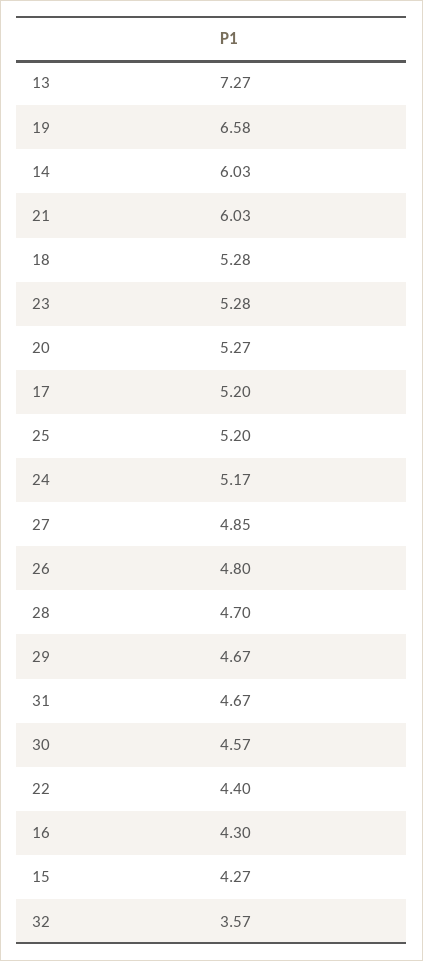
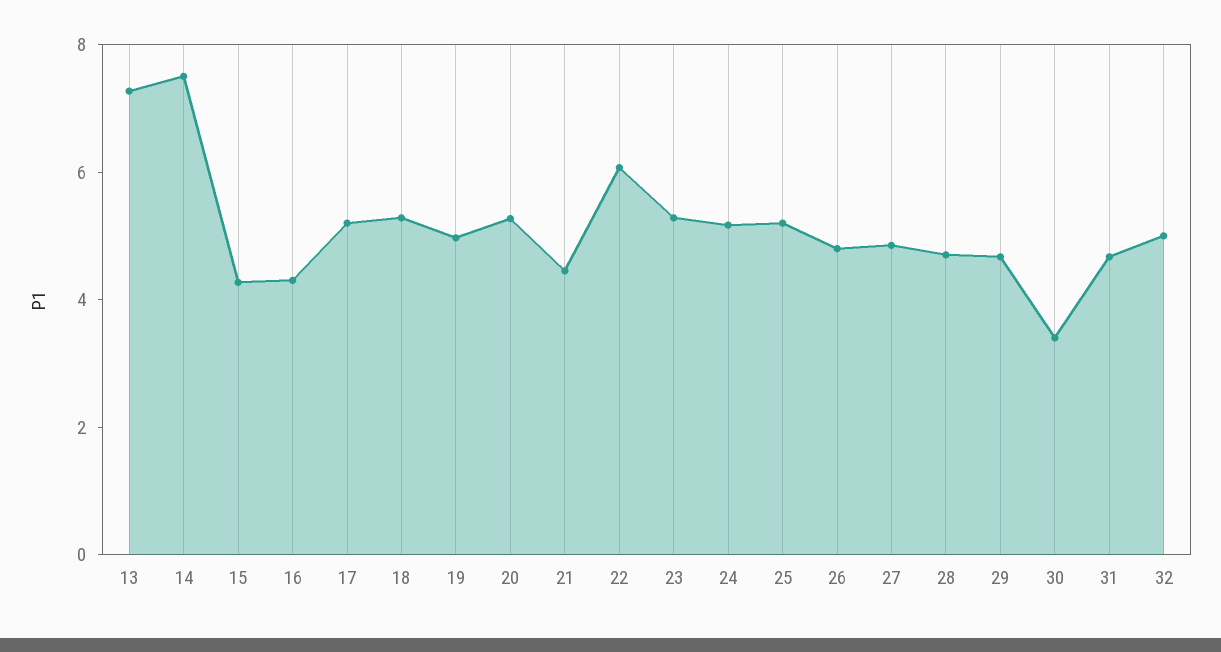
  {
    "13": 7.27,
-   "19": 6.58,
+   "19": 5,
-   "14": 6.03,
+   "14": 7.5,
-   "21": 6.03,
+   "21": 4.5,
    "18": 5.28,
    "23": 5.28,
    "20": 5.27,
    "17": 5.2,
    "25": 5.2,
    "24": 5.17,
    "27": 4.85,
    "26": 4.8,
    "28": 4.7,
    "29": 4.67,
    "31": 4.67,
-   "30": 4.57,
+   "30": 3.5,
-   "22": 4.4,
+   "22": 6,
    "16": 4.3,
    "15": 4.27,
-   "32": 3.57
+   "32": 5
  }

